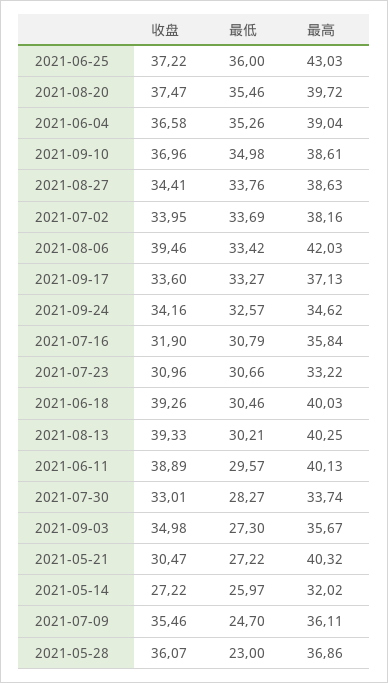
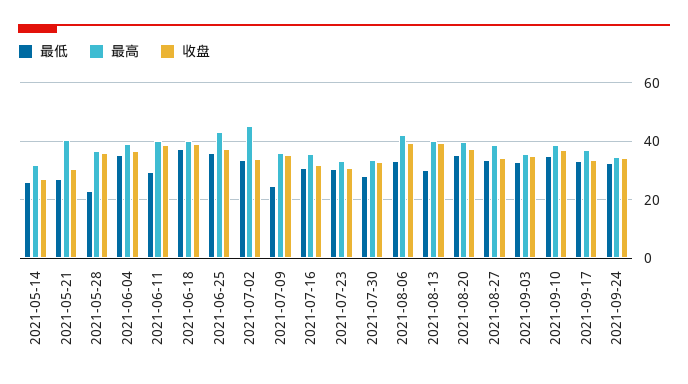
  {
    "收盘": {
      "2021-06-25": 37.22,
      "2021-08-20": 37.47,
      "2021-06-04": 36.58,
      "2021-09-10": 36.96,
      "2021-08-27": 34.41,
      "2021-07-02": 33.95,
      "2021-08-06": 39.46,
      "2021-09-17": 33.6,
      "2021-09-24": 34.16,
      "2021-07-16": 31.9,
      "2021-07-23": 30.96,
      "2021-06-18": 39.26,
      "2021-08-13": 39.33,
      "2021-06-11": 38.89,
      "2021-07-30": 33.01,
      "2021-09-03": 34.98,
      "2021-05-21": 30.47,
      "2021-05-14": 27.22,
      "2021-07-09": 35.46,
      "2021-05-28": 36.07
    },
    "最低": {
      "2021-06-25": 36,
      "2021-08-20": 35.46,
      "2021-06-04": 35.26,
      "2021-09-10": 34.98,
      "2021-08-27": 33.76,
      "2021-07-02": 33.69,
      "2021-08-06": 33.42,
      "2021-09-17": 33.27,
      "2021-09-24": 32.57,
      "2021-07-16": 30.79,
      "2021-07-23": 30.66,
-     "2021-06-18": 30.46,
+     "2021-06-18": 37.5,
      "2021-08-13": 30.21,
      "2021-06-11": 29.57,
      "2021-07-30": 28.27,
-     "2021-09-03": 27.3,
+     "2021-09-03": 32.5,
      "2021-05-21": 27.22,
      "2021-05-14": 25.97,
      "2021-07-09": 24.7,
      "2021-05-28": 23
    },
    "最高": {
      "2021-06-25": 43.03,
      "2021-08-20": 39.72,
      "2021-06-04": 39.04,
      "2021-09-10": 38.61,
      "2021-08-27": 38.63,
-     "2021-07-02": 38.16,
+     "2021-07-02": 45,
      "2021-08-06": 42.03,
      "2021-09-17": 37.13,
      "2021-09-24": 34.62,
      "2021-07-16": 35.84,
      "2021-07-23": 33.22,
      "2021-06-18": 40.03,
      "2021-08-13": 40.25,
      "2021-06-11": 40.13,
      "2021-07-30": 33.74,
      "2021-09-03": 35.67,
      "2021-05-21": 40.32,
      "2021-05-14": 32.02,
      "2021-07-09": 36.11,
      "2021-05-28": 36.86
    }
  }

